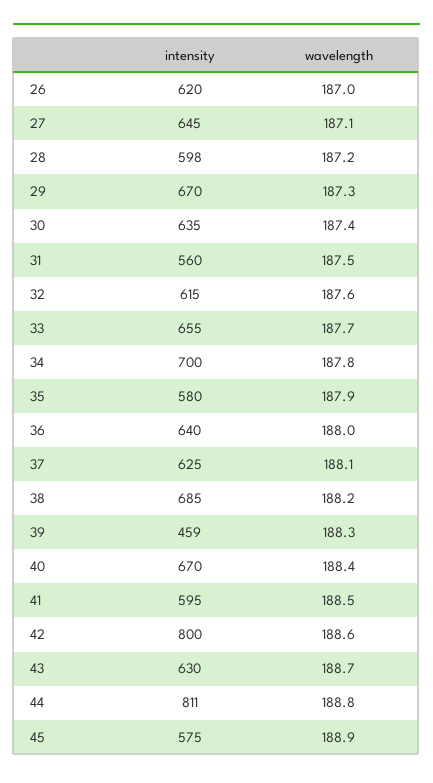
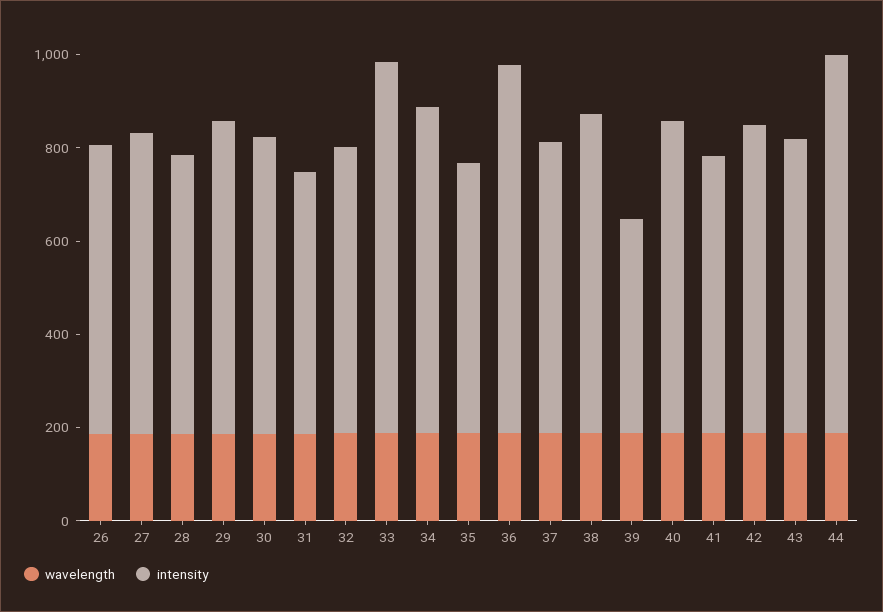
  {
    "intensity": {
      "26": 620,
      "27": 645,
      "28": 598,
      "29": 670,
      "30": 635,
      "31": 560,
      "32": 615,
-     "33": 655,
+     "33": 800,
      "34": 700,
      "35": 580,
-     "36": 640,
+     "36": 800,
      "37": 625,
      "38": 685,
      "39": 459,
      "40": 670,
      "41": 595,
-     "42": 800,
+     "42": 650,
      "43": 630,
-     "44": 811,
+     "44": 811
-     "45": 575
    },
    "wavelength": {
      "26": 187,
      "27": 187.1,
      "28": 187.2,
      "29": 187.3,
      "30": 187.4,
      "31": 187.5,
      "32": 187.6,
      "33": 187.7,
      "34": 187.8,
      "35": 187.9,
      "36": 188,
      "37": 188.1,
      "38": 188.2,
      "39": 188.3,
      "40": 188.4,
      "41": 188.5,
      "42": 188.6,
      "43": 188.7,
-     "44": 188.8,
+     "44": 188.8
-     "45": 188.9
    }
  }

